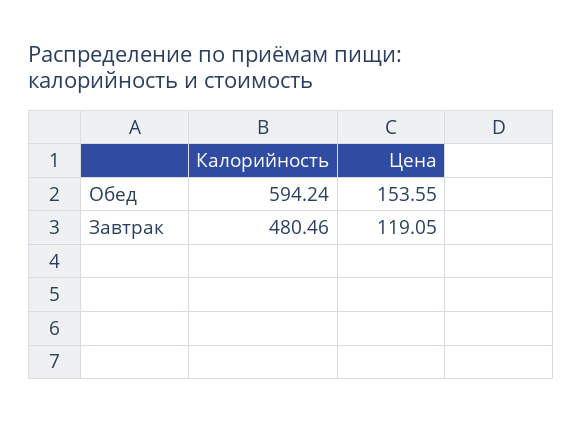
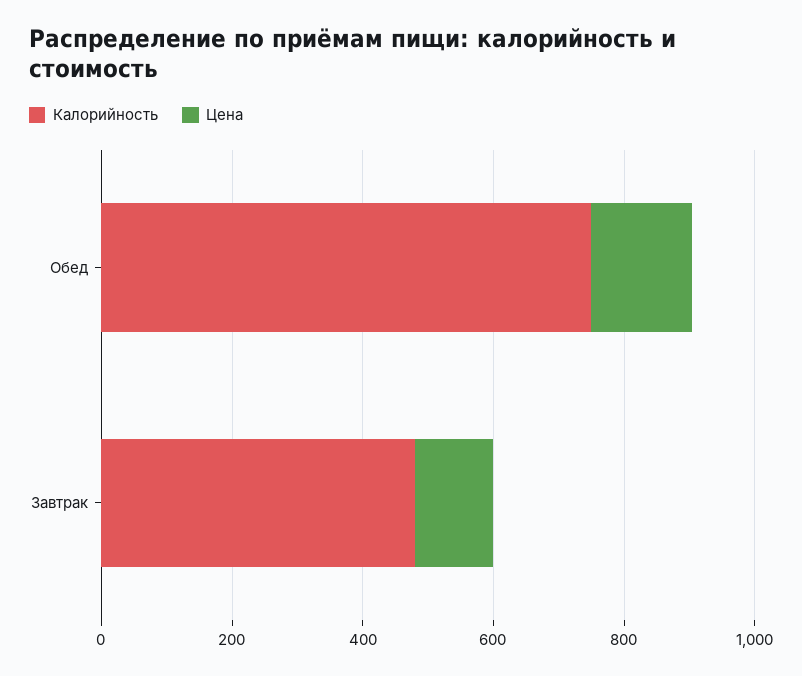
  {
    "Калорийность": {
-     "Обед": 594.24,
+     "Обед": 750,
      "Завтрак": 480.46
    },
    "Цена": {
      "Обед": 153.55,
      "Завтрак": 119.05
    }
  }

